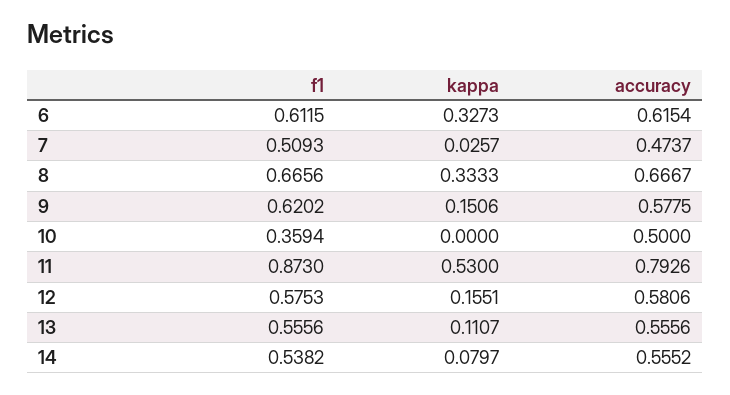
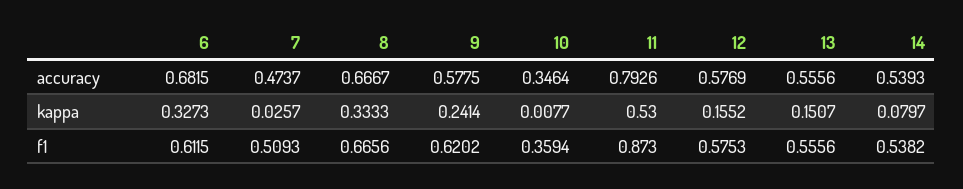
  {
    "f1": {
      "6": 0.6115,
      "7": 0.5093,
      "8": 0.6656,
      "9": 0.6202,
      "10": 0.3594,
      "11": 0.873,
      "12": 0.5753,
      "13": 0.5556,
      "14": 0.5382
    },
    "kappa": {
      "6": 0.3273,
      "7": 0.0257,
      "8": 0.3333,
-     "9": 0.1506,
+     "9": 0.2414,
-     "10": 0,
+     "10": 0.0077,
      "11": 0.53,
-     "12": 0.1551,
+     "12": 0.1552,
-     "13": 0.1107,
+     "13": 0.1507,
      "14": 0.0797
    },
    "accuracy": {
-     "6": 0.6154,
+     "6": 0.6815,
      "7": 0.4737,
      "8": 0.6667,
      "9": 0.5775,
-     "10": 0.5,
+     "10": 0.3464,
      "11": 0.7926,
-     "12": 0.5806,
+     "12": 0.5769,
      "13": 0.5556,
-     "14": 0.5552
+     "14": 0.5393
    }
  }

